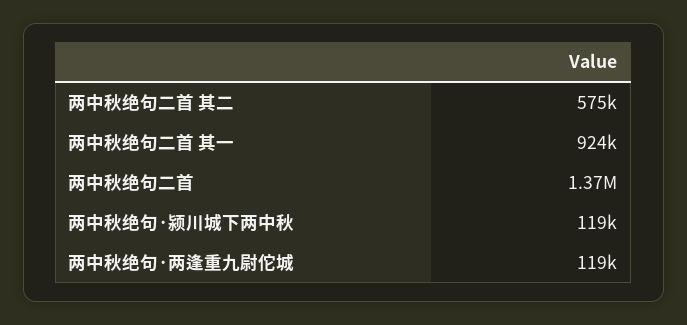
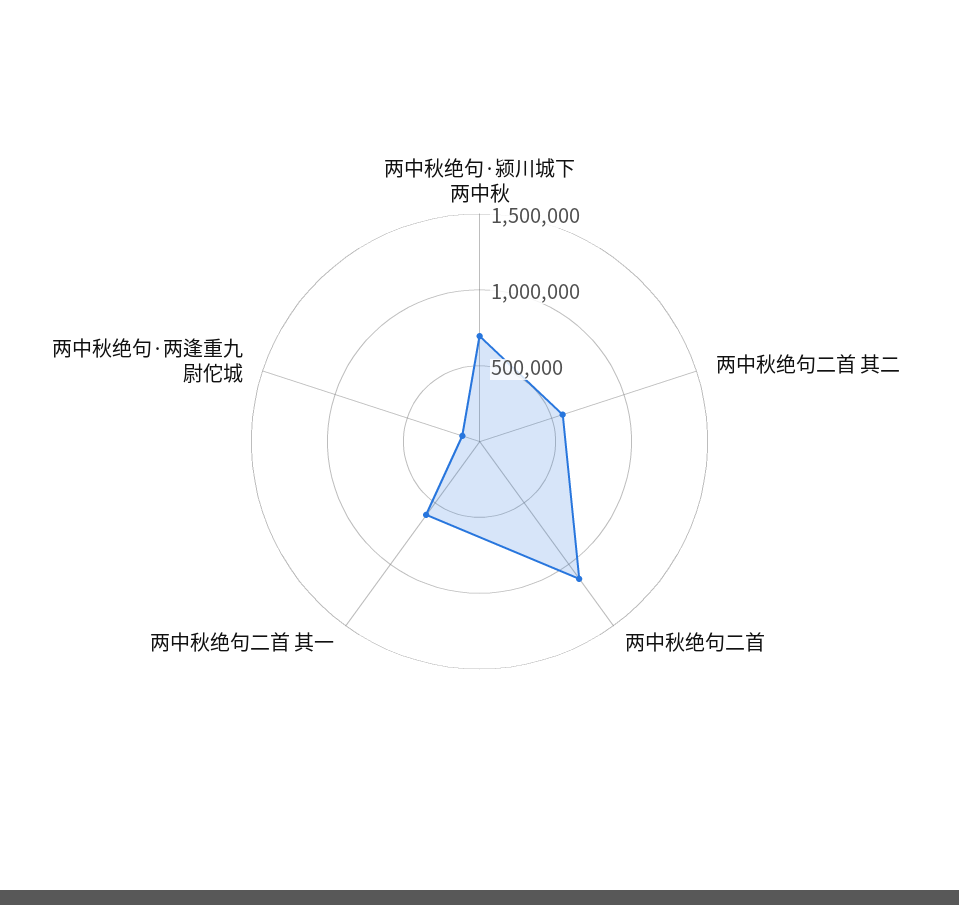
  {
    "两中秋绝句二首 其二": 575000,
-   "两中秋绝句二首 其一": 924000,
+   "两中秋绝句二首 其一": 600000,
-   "两中秋绝句二首": 1370000,
+   "两中秋绝句二首": 1100000,
-   "两中秋绝句·颍川城下两中秋": 119000,
+   "两中秋绝句·颍川城下两中秋": 700000,
    "两中秋绝句·两逢重九尉佗城": 119000
  }

